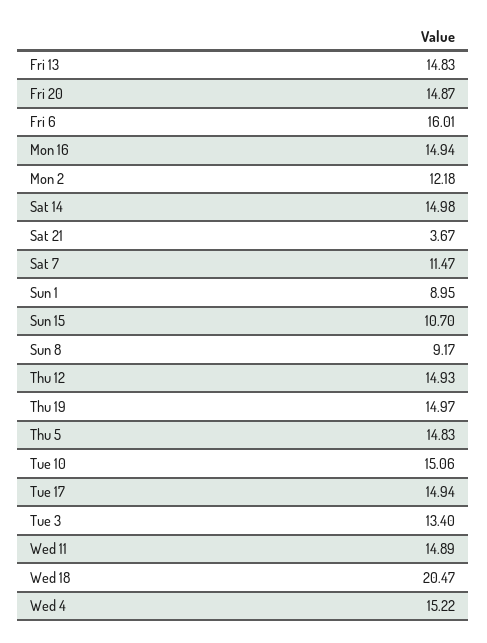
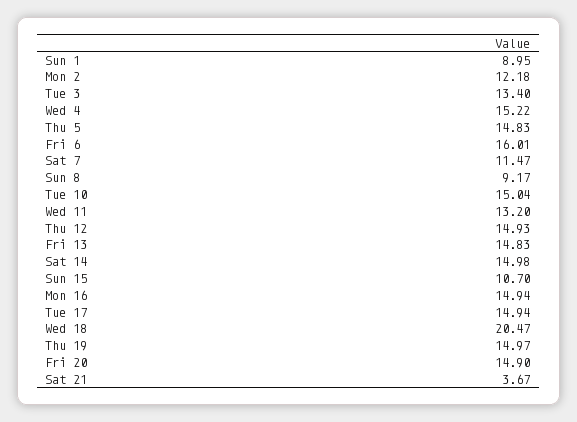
  {
    "Fri 13": 14.83,
-   "Fri 20": 14.87,
+   "Fri 20": 14.9,
    "Fri 6": 16.01,
    "Mon 16": 14.94,
    "Mon 2": 12.18,
    "Sat 14": 14.98,
    "Sat 21": 3.67,
    "Sat 7": 11.47,
    "Sun 1": 8.95,
    "Sun 15": 10.7,
    "Sun 8": 9.17,
    "Thu 12": 14.93,
    "Thu 19": 14.97,
    "Thu 5": 14.83,
-   "Tue 10": 15.06,
+   "Tue 10": 15.04,
    "Tue 17": 14.94,
    "Tue 3": 13.4,
-   "Wed 11": 14.89,
+   "Wed 11": 13.2,
    "Wed 18": 20.47,
    "Wed 4": 15.22
  }

